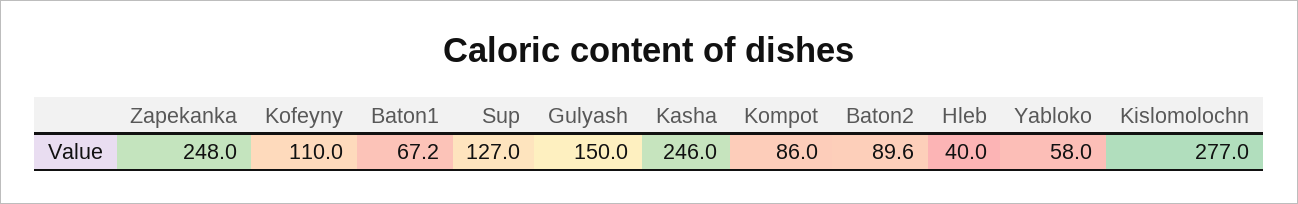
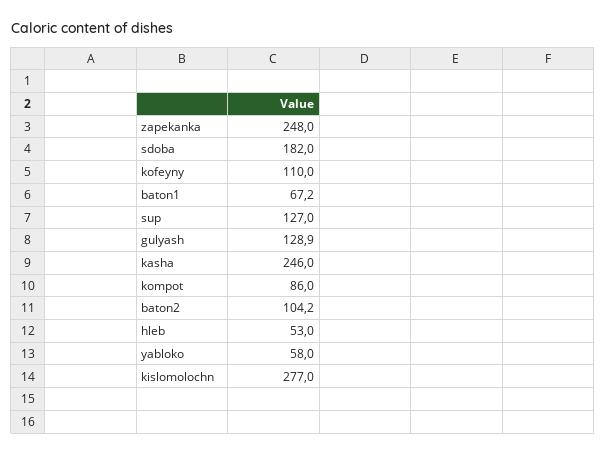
  {
    "Zapekanka": 248,
    "Kofeyny": 110,
    "Baton1": 67.2,
    "Sup": 127,
-   "Gulyash": 150,
+   "Gulyash": 128.9,
    "Kasha": 246,
    "Kompot": 86,
-   "Baton2": 89.6,
+   "Baton2": 104.2,
-   "Hleb": 40,
+   "Hleb": 53,
    "Yabloko": 58,
-   "Kislomolochn": 277
+   "Kislomolochn": 277,
+   "sdoba": 182
  }

